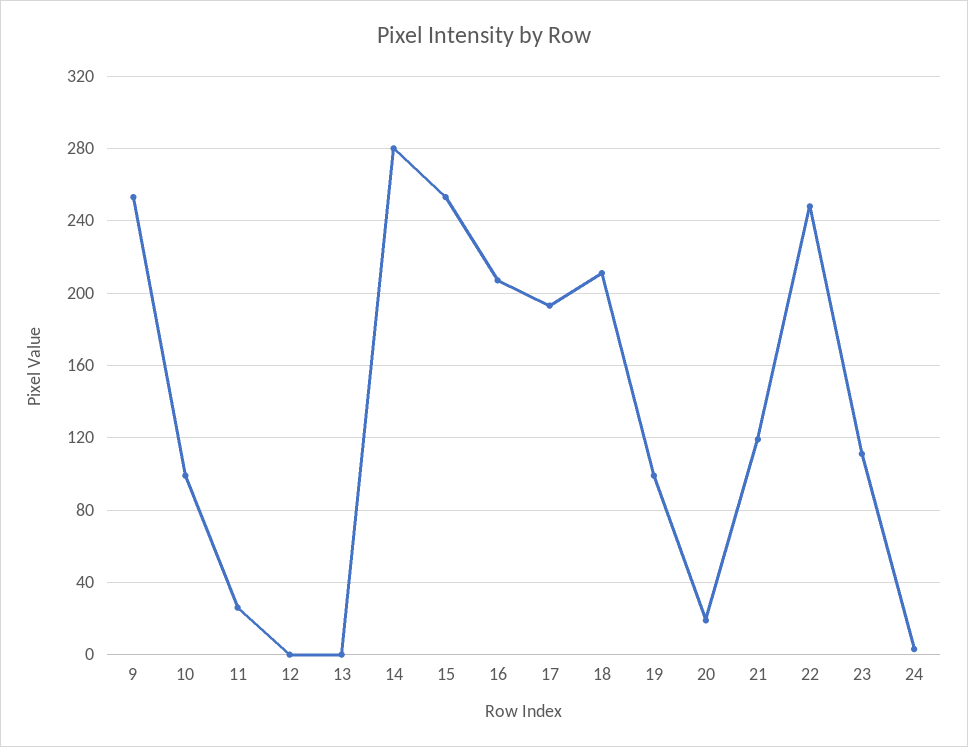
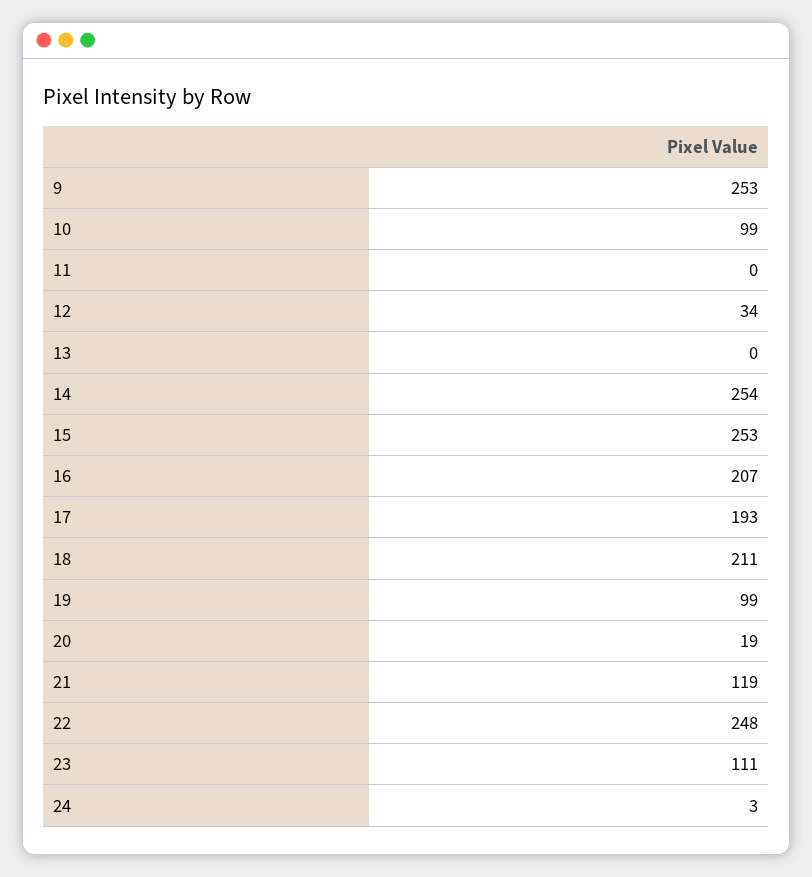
  {
    "9": 253,
    "10": 99,
-   "11": 25,
+   "11": 0,
-   "12": 0,
+   "12": 34,
    "13": 0,
-   "14": 280,
+   "14": 254,
    "15": 253,
    "16": 207,
    "17": 193,
    "18": 211,
    "19": 99,
    "20": 19,
    "21": 119,
    "22": 248,
    "23": 111,
    "24": 3
  }

